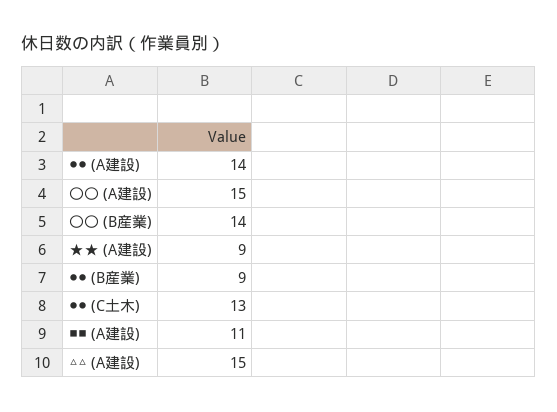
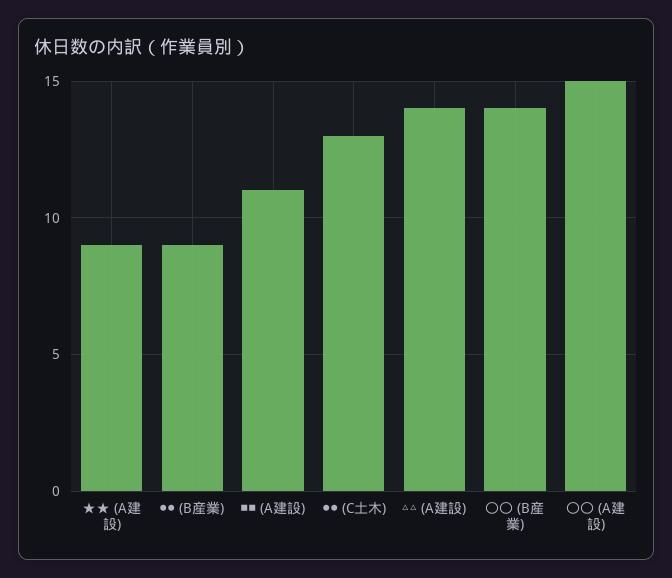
  {
-   "●● (A建設)": 14,
    "〇〇 (A建設)": 15,
    "〇〇 (B産業)": 14,
    "★★ (A建設)": 9,
    "●● (B産業)": 9,
    "●● (C土木)": 13,
    "■■ (A建設)": 11,
-   "△△ (A建設)": 15
+   "△△ (A建設)": 14
  }

